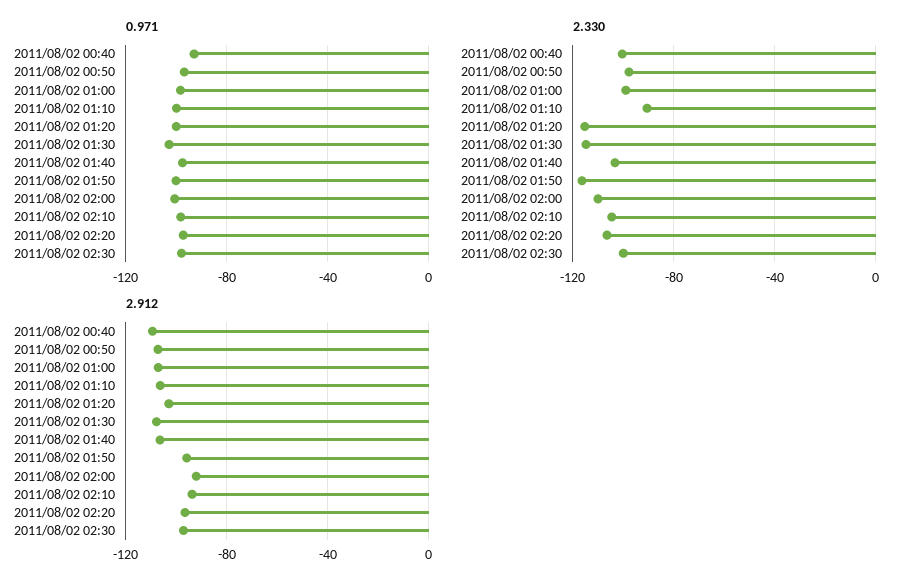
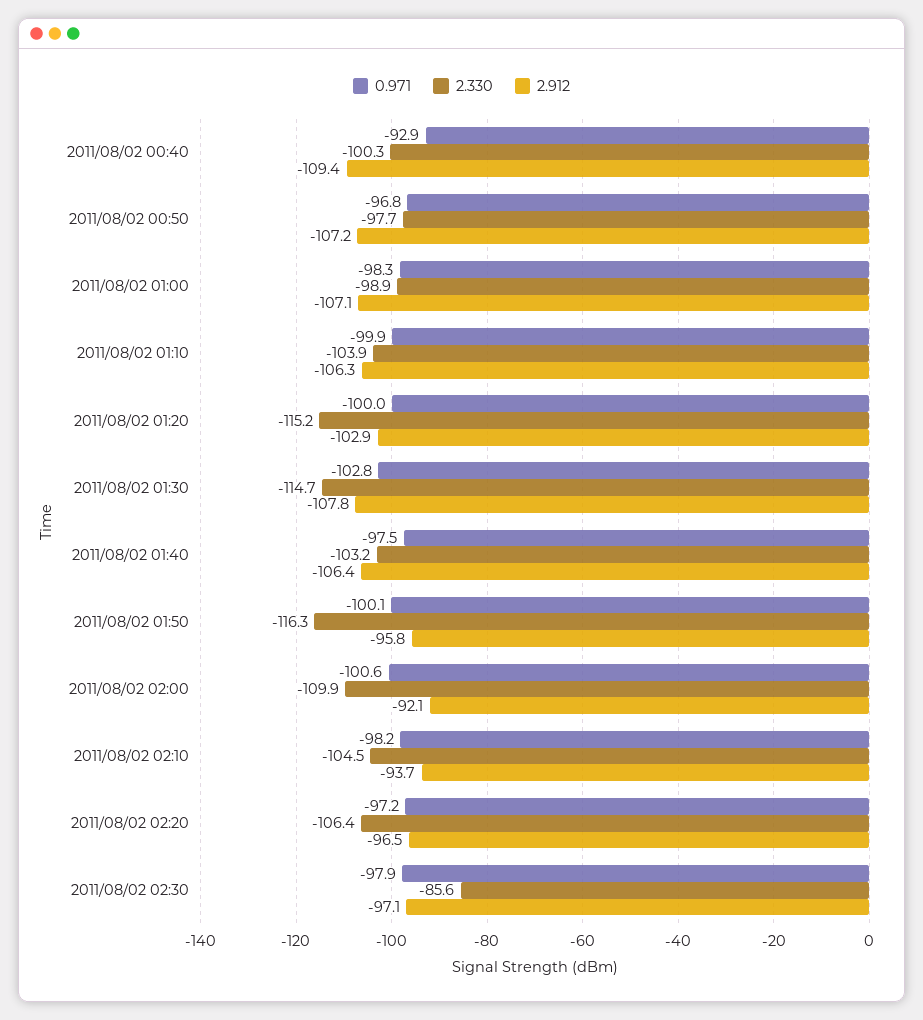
  {
    "0.971": {
      "2011/08/02 00:40": -92.9,
      "2011/08/02 00:50": -96.8,
      "2011/08/02 01:00": -98.3,
      "2011/08/02 01:10": -99.9,
      "2011/08/02 01:20": -100,
      "2011/08/02 01:30": -102.8,
      "2011/08/02 01:40": -97.5,
      "2011/08/02 01:50": -100.1,
      "2011/08/02 02:00": -100.6,
      "2011/08/02 02:10": -98.2,
      "2011/08/02 02:20": -97.2,
      "2011/08/02 02:30": -97.9
    },
    "2.330": {
      "2011/08/02 00:40": -100.3,
      "2011/08/02 00:50": -97.7,
      "2011/08/02 01:00": -98.9,
-     "2011/08/02 01:10": -90,
+     "2011/08/02 01:10": -103.9,
      "2011/08/02 01:20": -115.2,
      "2011/08/02 01:30": -114.7,
      "2011/08/02 01:40": -103.2,
      "2011/08/02 01:50": -116.3,
      "2011/08/02 02:00": -109.9,
      "2011/08/02 02:10": -104.5,
      "2011/08/02 02:20": -106.4,
-     "2011/08/02 02:30": -100
+     "2011/08/02 02:30": -85.6
    },
    "2.912": {
      "2011/08/02 00:40": -109.4,
      "2011/08/02 00:50": -107.2,
      "2011/08/02 01:00": -107.1,
      "2011/08/02 01:10": -106.3,
      "2011/08/02 01:20": -102.9,
      "2011/08/02 01:30": -107.8,
      "2011/08/02 01:40": -106.4,
      "2011/08/02 01:50": -95.8,
      "2011/08/02 02:00": -92.1,
      "2011/08/02 02:10": -93.7,
      "2011/08/02 02:20": -96.5,
      "2011/08/02 02:30": -97.1
    }
  }

